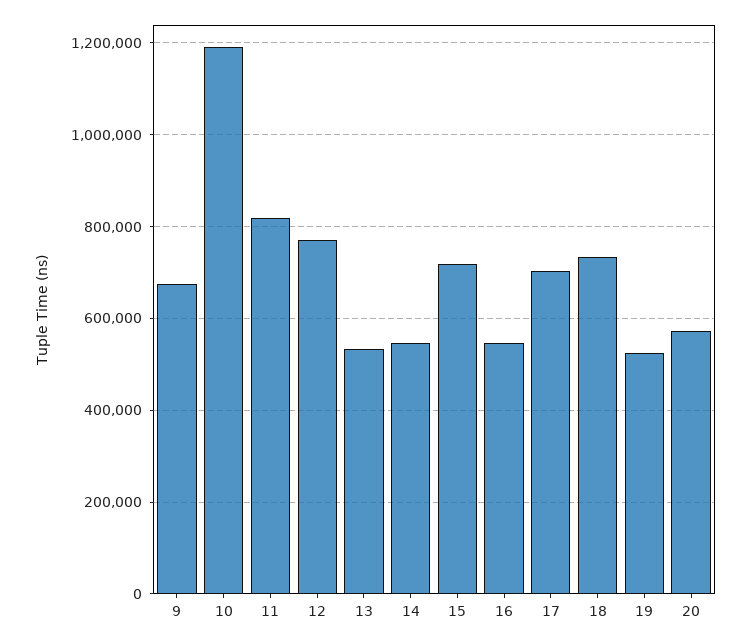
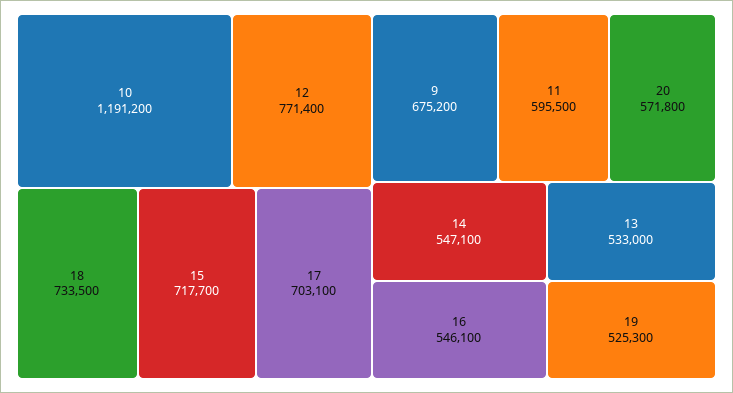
  {
    "9": 675200,
    "10": 1191200,
-   "11": 820000,
+   "11": 595500,
    "12": 771400,
    "13": 533000,
    "14": 547100,
    "15": 717700,
    "16": 546100,
    "17": 703100,
    "18": 733500,
    "19": 525300,
    "20": 571800
  }

